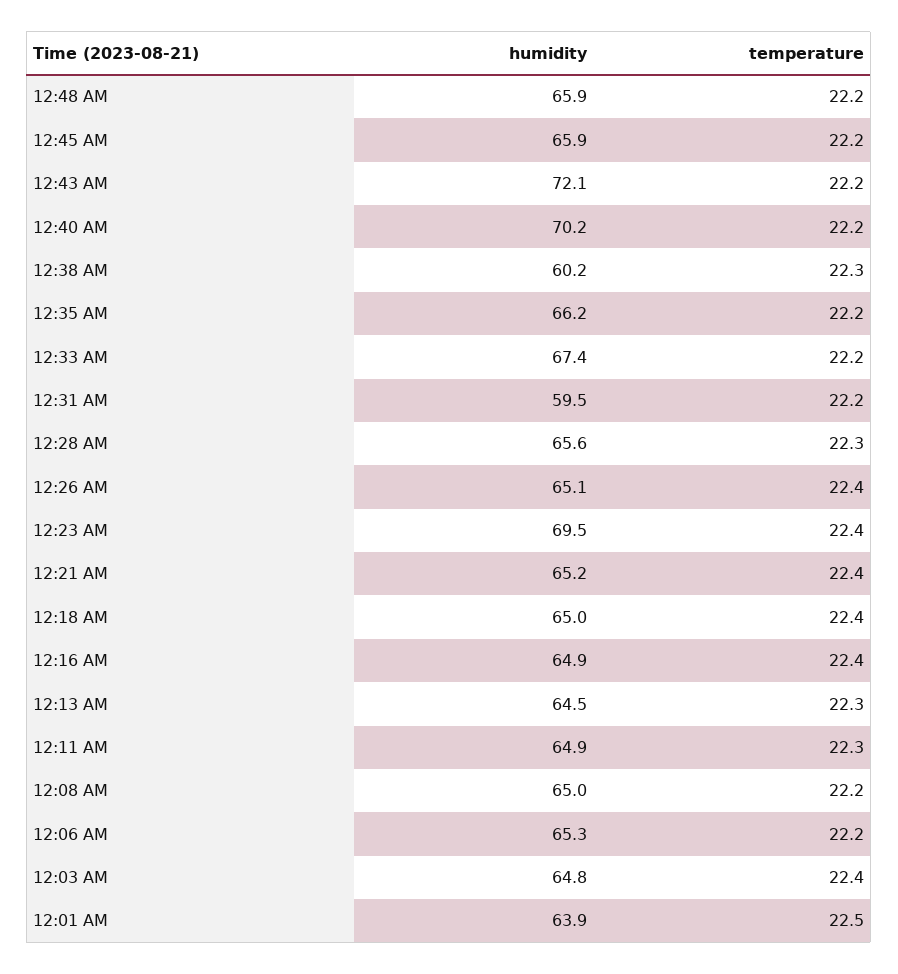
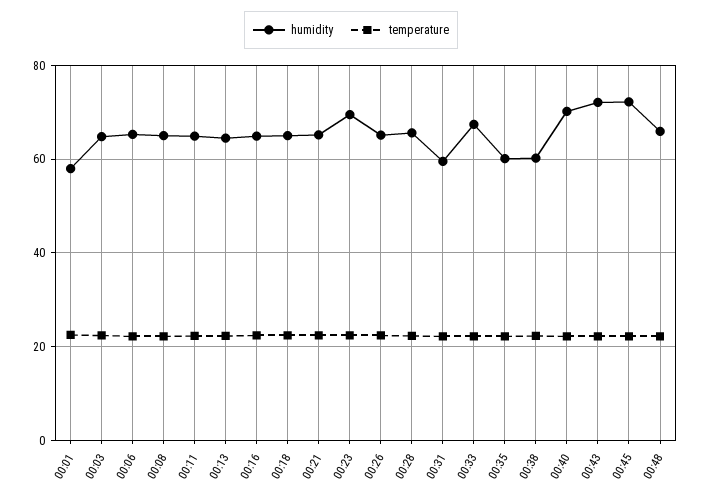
  {
    "humidity": {
      "12:48 AM": 65.9,
-     "12:45 AM": 65.9,
+     "12:45 AM": 72,
      "12:43 AM": 72.1,
      "12:40 AM": 70.2,
      "12:38 AM": 60.2,
-     "12:35 AM": 66.2,
+     "12:35 AM": 60,
      "12:33 AM": 67.4,
      "12:31 AM": 59.5,
      "12:28 AM": 65.6,
      "12:26 AM": 65.1,
      "12:23 AM": 69.5,
      "12:21 AM": 65.2,
      "12:18 AM": 65,
      "12:16 AM": 64.9,
      "12:13 AM": 64.5,
      "12:11 AM": 64.9,
      "12:08 AM": 65,
      "12:06 AM": 65.3,
      "12:03 AM": 64.8,
-     "12:01 AM": 63.9
+     "12:01 AM": 58
    },
    "temperature": {
      "12:48 AM": 22.2,
      "12:45 AM": 22.2,
      "12:43 AM": 22.2,
      "12:40 AM": 22.2,
      "12:38 AM": 22.3,
      "12:35 AM": 22.2,
      "12:33 AM": 22.2,
      "12:31 AM": 22.2,
      "12:28 AM": 22.3,
      "12:26 AM": 22.4,
      "12:23 AM": 22.4,
      "12:21 AM": 22.4,
      "12:18 AM": 22.4,
      "12:16 AM": 22.4,
      "12:13 AM": 22.3,
      "12:11 AM": 22.3,
      "12:08 AM": 22.2,
      "12:06 AM": 22.2,
      "12:03 AM": 22.4,
      "12:01 AM": 22.5
    }
  }

